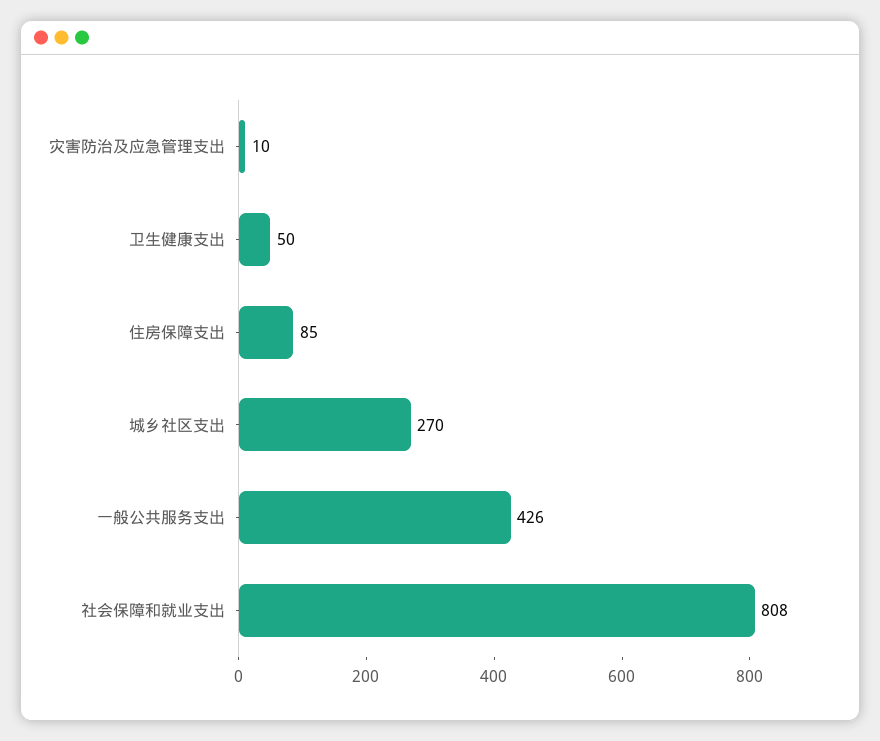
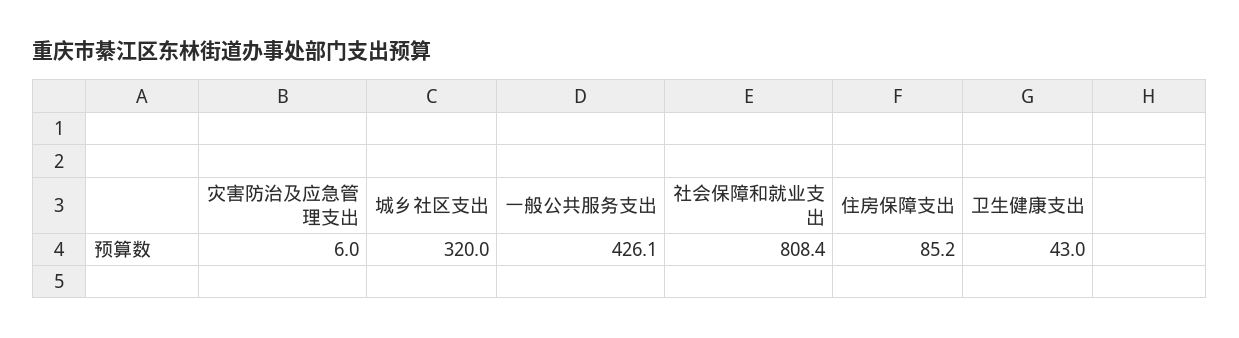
  {
-   "灾害防治及应急管理支出": 10,
+   "灾害防治及应急管理支出": 6,
-   "卫生健康支出": 50,
+   "卫生健康支出": 43,
    "住房保障支出": 85.2,
-   "城乡社区支出": 270,
+   "城乡社区支出": 320,
    "一般公共服务支出": 426.1,
    "社会保障和就业支出": 808.4
  }

